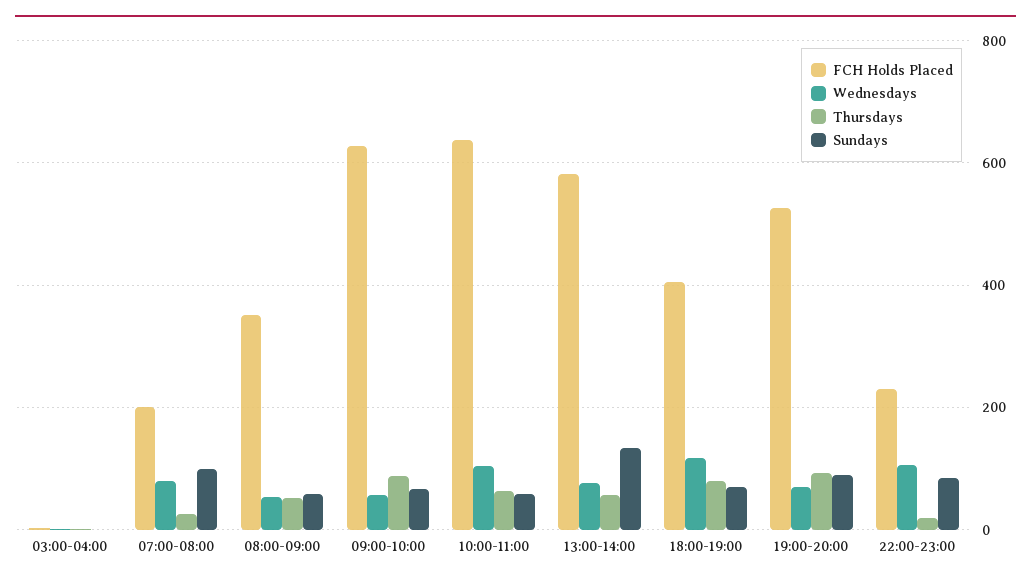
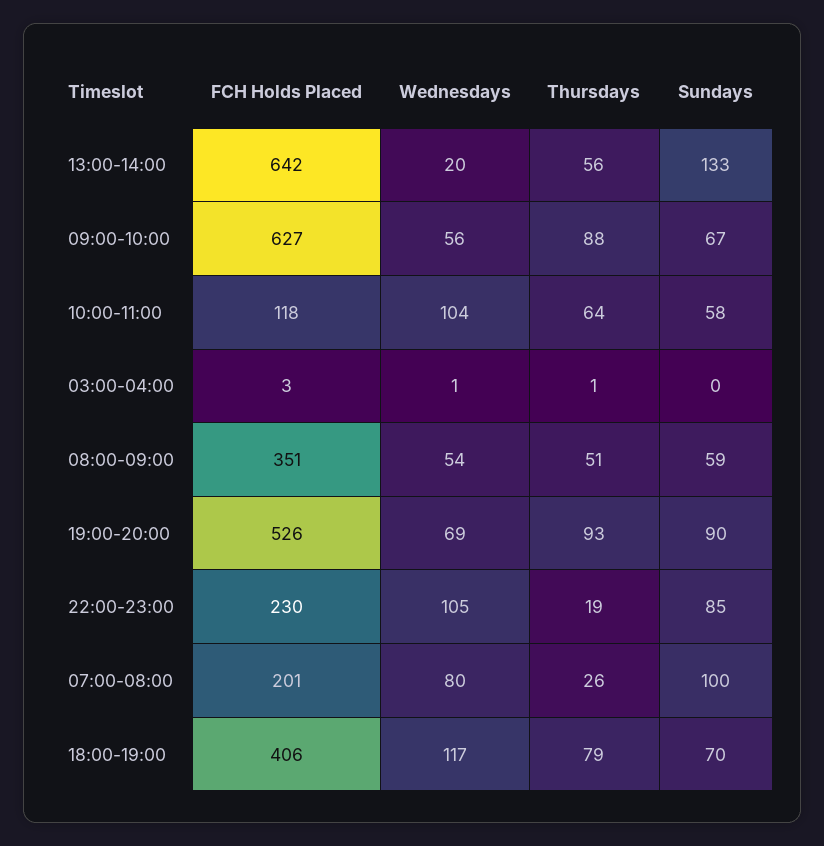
  {
    "FCH Holds Placed": {
      "03:00-04:00": 3,
      "07:00-08:00": 201,
      "08:00-09:00": 351,
      "09:00-10:00": 627,
-     "10:00-11:00": 640,
+     "10:00-11:00": 118,
-     "13:00-14:00": 580,
+     "13:00-14:00": 642,
      "18:00-19:00": 406,
      "19:00-20:00": 526,
      "22:00-23:00": 230
    },
    "Wednesdays": {
      "03:00-04:00": 1,
      "07:00-08:00": 80,
      "08:00-09:00": 54,
      "09:00-10:00": 56,
      "10:00-11:00": 104,
-     "13:00-14:00": 80,
+     "13:00-14:00": 20,
      "18:00-19:00": 117,
      "19:00-20:00": 69,
      "22:00-23:00": 105
    },
    "Thursdays": {
      "03:00-04:00": 1,
      "07:00-08:00": 26,
      "08:00-09:00": 51,
      "09:00-10:00": 88,
      "10:00-11:00": 64,
      "13:00-14:00": 56,
      "18:00-19:00": 79,
      "19:00-20:00": 93,
      "22:00-23:00": 19
    },
    "Sundays": {
      "03:00-04:00": 0,
      "07:00-08:00": 100,
      "08:00-09:00": 59,
      "09:00-10:00": 67,
      "10:00-11:00": 58,
      "13:00-14:00": 133,
      "18:00-19:00": 70,
      "19:00-20:00": 90,
      "22:00-23:00": 85
    }
  }

